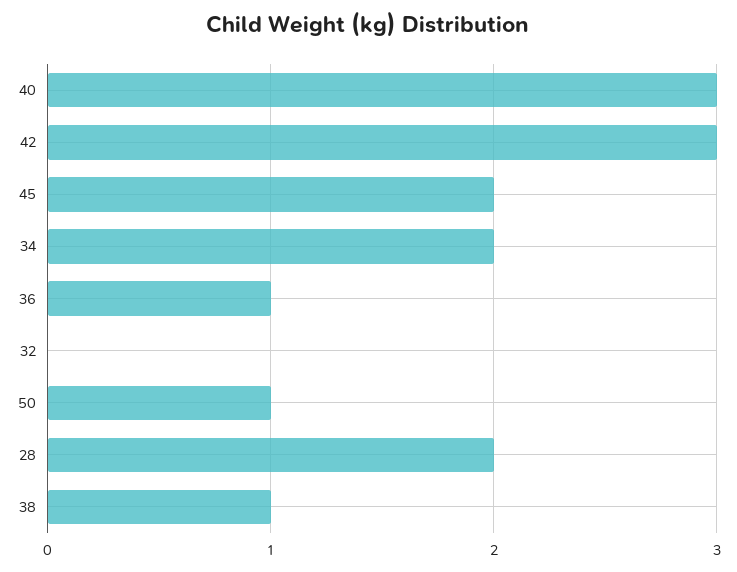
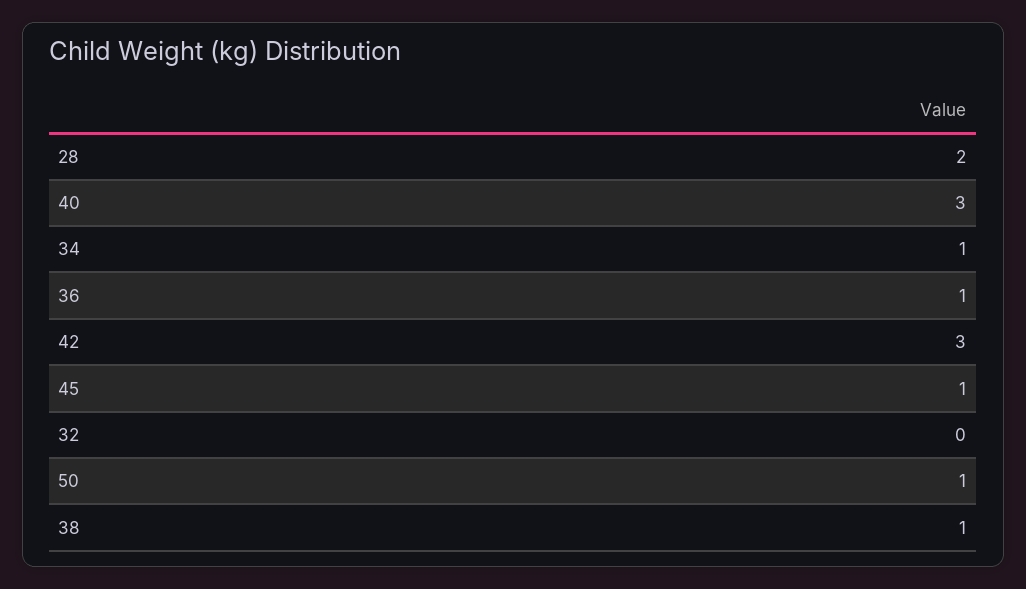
  {
    "40": 3,
    "42": 3,
-   "45": 2,
+   "45": 1,
-   "34": 2,
+   "34": 1,
    "36": 1,
    "32": 0,
    "50": 1,
    "28": 2,
    "38": 1
  }

